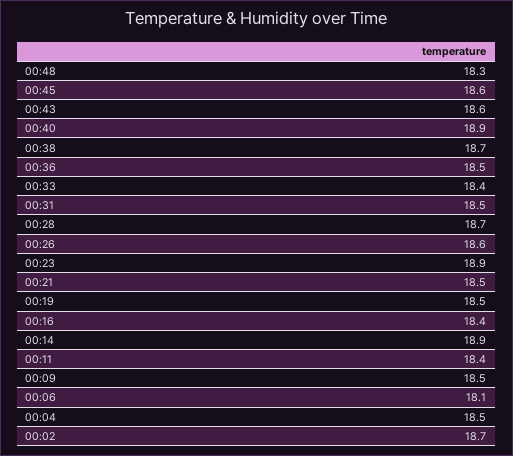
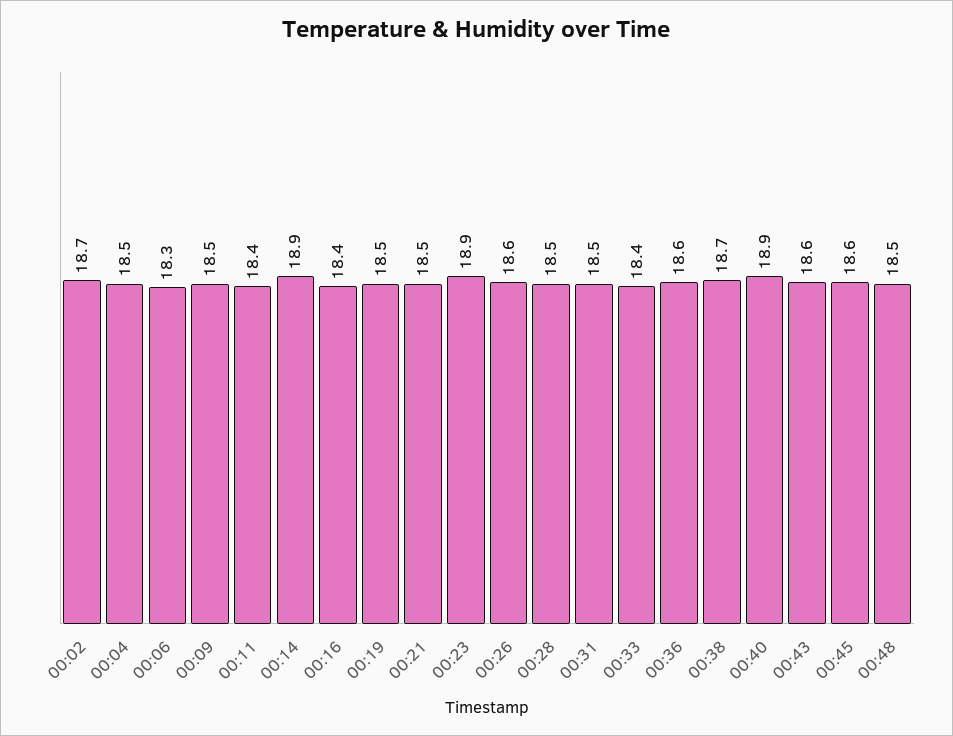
  {
-   "00:48": 18.3,
+   "00:48": 18.5,
    "00:45": 18.6,
    "00:43": 18.6,
    "00:40": 18.9,
    "00:38": 18.7,
-   "00:36": 18.5,
+   "00:36": 18.6,
    "00:33": 18.4,
    "00:31": 18.5,
-   "00:28": 18.7,
+   "00:28": 18.5,
    "00:26": 18.6,
    "00:23": 18.9,
    "00:21": 18.5,
    "00:19": 18.5,
    "00:16": 18.4,
    "00:14": 18.9,
    "00:11": 18.4,
    "00:09": 18.5,
-   "00:06": 18.1,
+   "00:06": 18.3,
    "00:04": 18.5,
    "00:02": 18.7
  }

